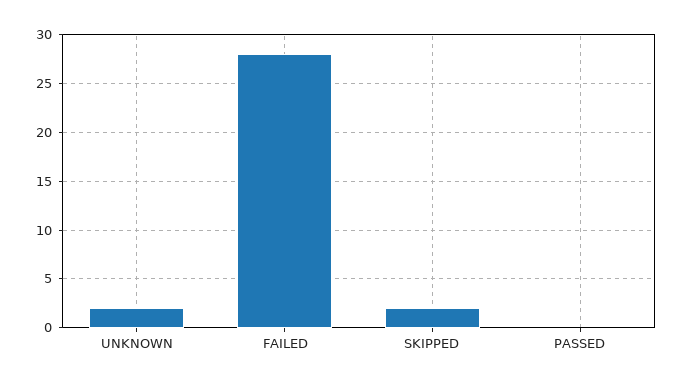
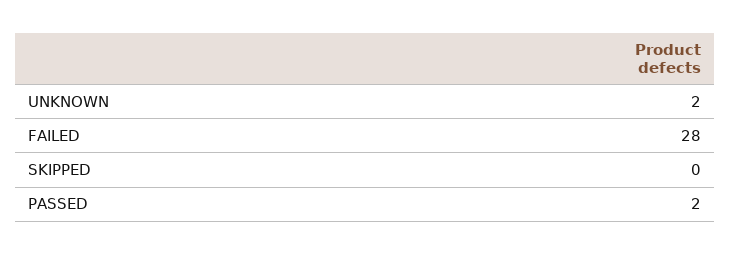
  {
    "UNKNOWN": 2,
    "FAILED": 28,
-   "SKIPPED": 2,
+   "SKIPPED": 0,
-   "PASSED": 0
+   "PASSED": 2
  }

